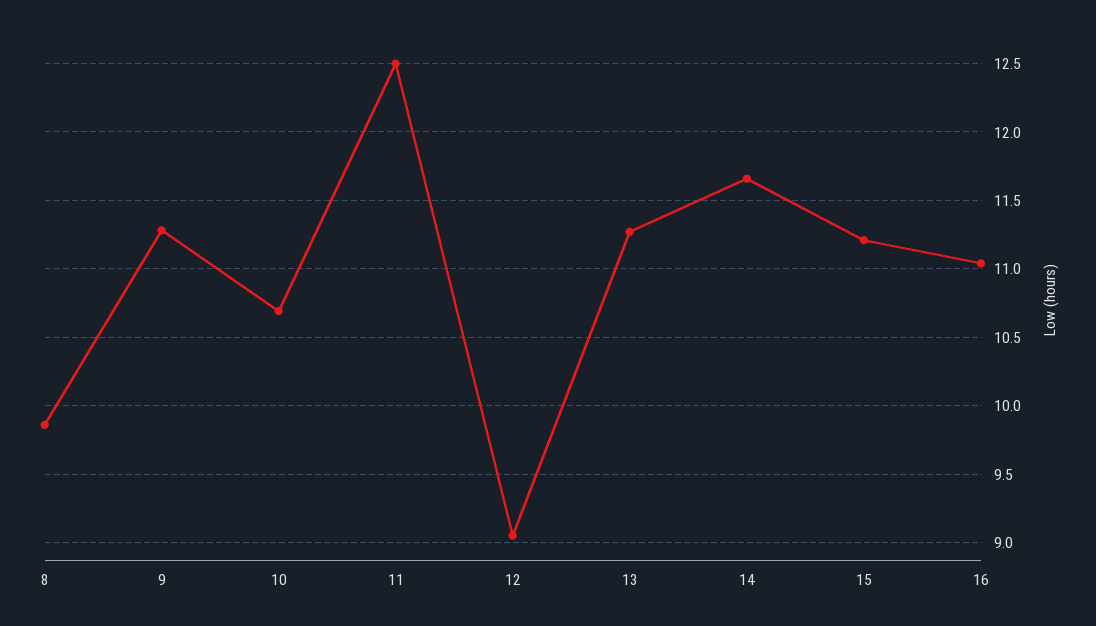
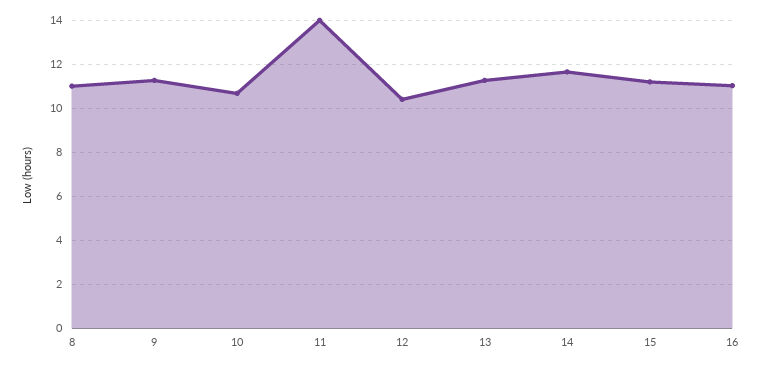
  {
-   "8": 9.85,
+   "8": 11,
    "9": 11.3,
    "10": 10.7,
-   "11": 12.5,
+   "11": 14,
-   "12": 9.05,
+   "12": 10.5,
    "13": 11.25,
    "14": 11.65,
    "15": 11.2,
    "16": 11.05
  }

